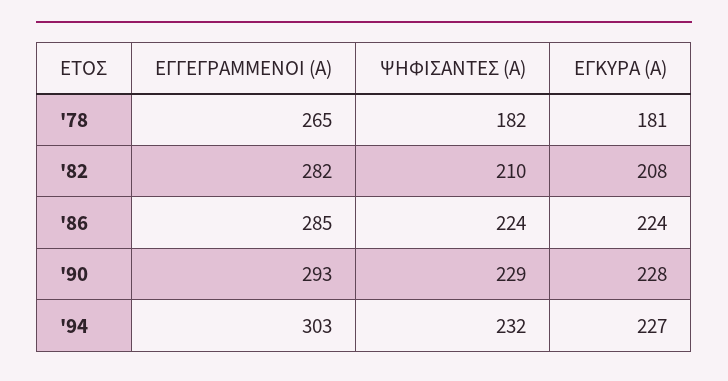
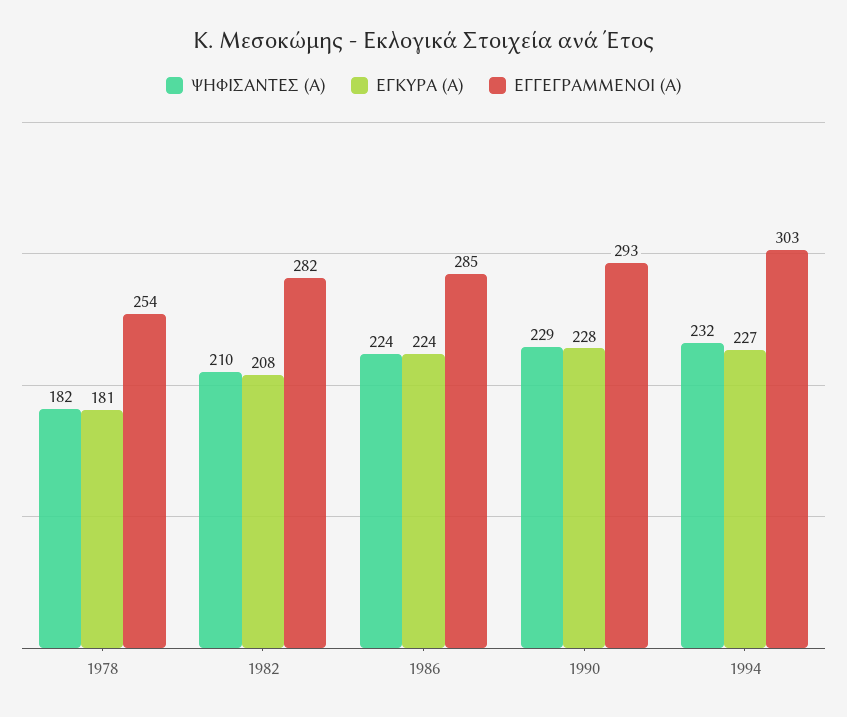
  {
    "ΕΓΓΕΓΡΑΜΜΕΝΟΙ (Α)": {
-     "'78": 265,
+     "'78": 254,
      "'82": 282,
      "'86": 285,
      "'90": 293,
      "'94": 303
    },
    "ΨΗΦΙΣΑΝΤΕΣ (Α)": {
      "'78": 182,
      "'82": 210,
      "'86": 224,
      "'90": 229,
      "'94": 232
    },
    "ΕΓΚΥΡΑ (Α)": {
      "'78": 181,
      "'82": 208,
      "'86": 224,
      "'90": 228,
      "'94": 227
    }
  }

